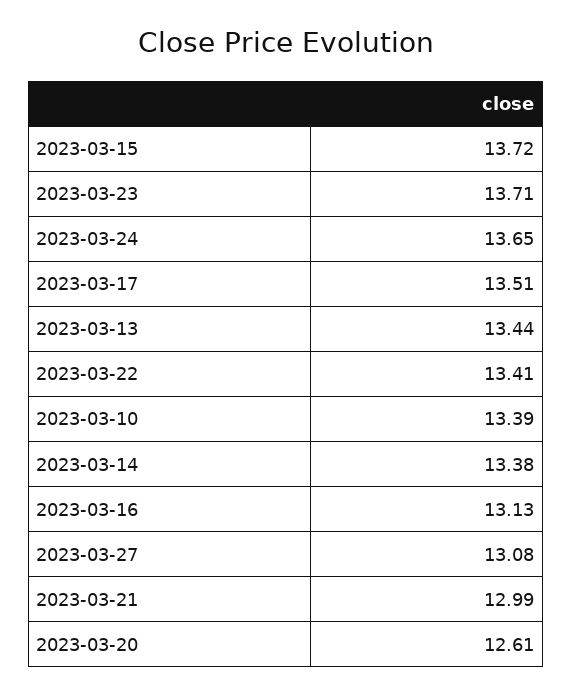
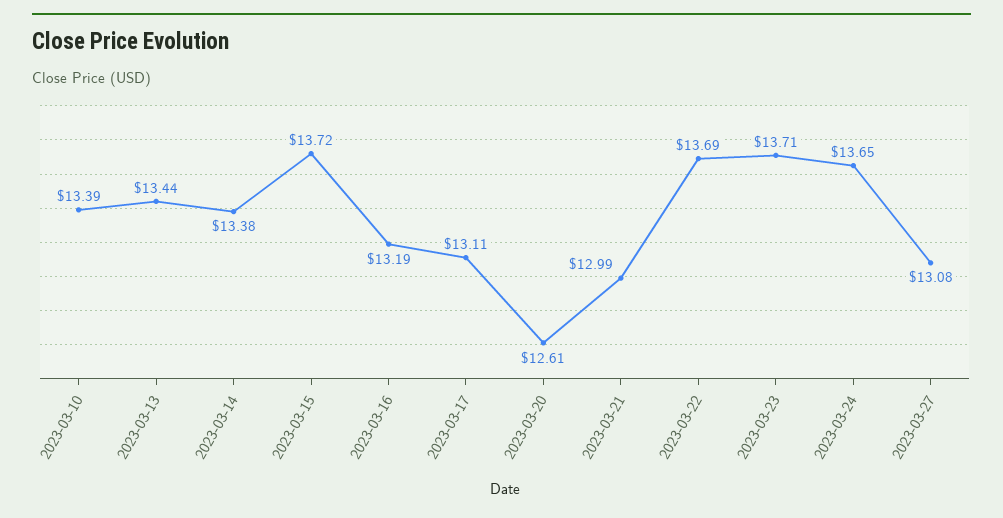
  {
    "2023-03-15": 13.72,
    "2023-03-23": 13.71,
    "2023-03-24": 13.65,
-   "2023-03-17": 13.51,
+   "2023-03-17": 13.11,
    "2023-03-13": 13.44,
-   "2023-03-22": 13.41,
+   "2023-03-22": 13.69,
    "2023-03-10": 13.39,
    "2023-03-14": 13.38,
-   "2023-03-16": 13.13,
+   "2023-03-16": 13.19,
    "2023-03-27": 13.08,
    "2023-03-21": 12.99,
    "2023-03-20": 12.61
  }

